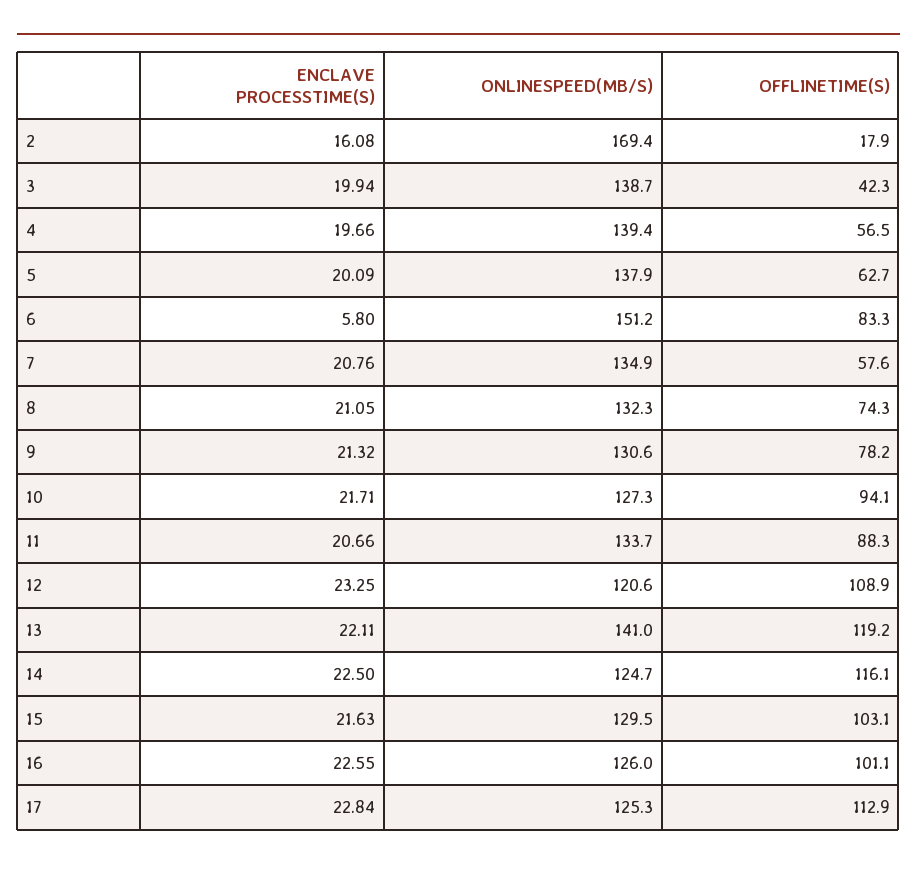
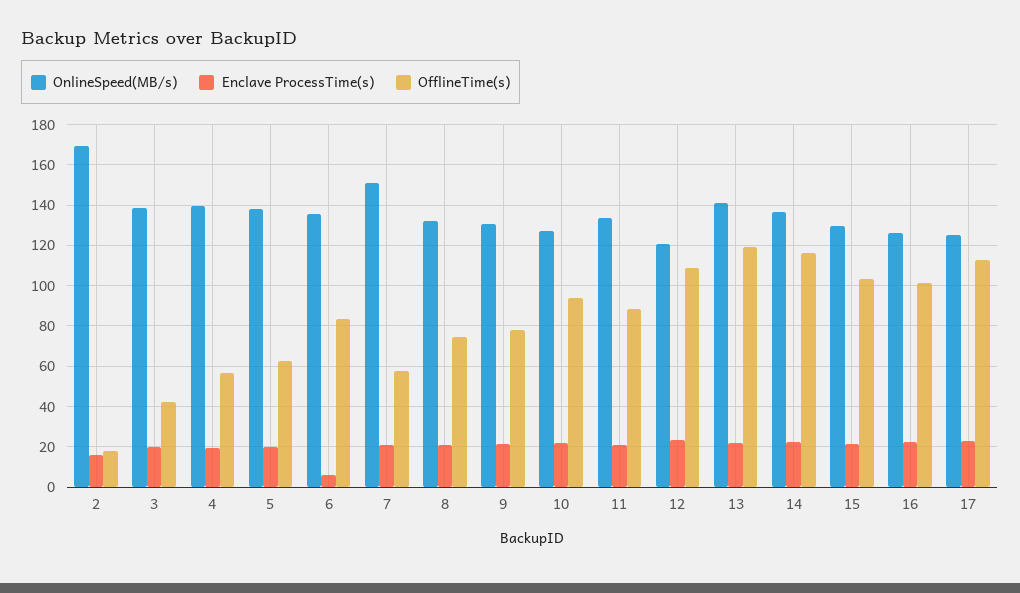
  {
    "ENCLAVE PROCESSTIME(S)": {
      "2": 16.08,
      "3": 19.94,
      "4": 19.66,
      "5": 20.09,
      "6": 5.8,
      "7": 20.76,
      "8": 21.05,
      "9": 21.32,
      "10": 21.71,
      "11": 20.66,
      "12": 23.25,
      "13": 22.11,
      "14": 22.5,
      "15": 21.63,
      "16": 22.55,
      "17": 22.84
    },
    "ONLINESPEED(MB/S)": {
      "2": 169.4,
      "3": 138.7,
      "4": 139.4,
      "5": 137.9,
-     "6": 151.2,
+     "6": 135,
-     "7": 134.9,
+     "7": 150,
      "8": 132.3,
      "9": 130.6,
      "10": 127.3,
      "11": 133.7,
      "12": 120.6,
      "13": 141,
-     "14": 124.7,
+     "14": 135,
      "15": 129.5,
      "16": 126,
      "17": 125.3
    },
    "OFFLINETIME(S)": {
      "2": 17.9,
      "3": 42.3,
      "4": 56.5,
      "5": 62.7,
      "6": 83.3,
      "7": 57.6,
      "8": 74.3,
      "9": 78.2,
      "10": 94.1,
      "11": 88.3,
      "12": 108.9,
      "13": 119.2,
      "14": 116.1,
      "15": 103.1,
      "16": 101.1,
      "17": 112.9
    }
  }

